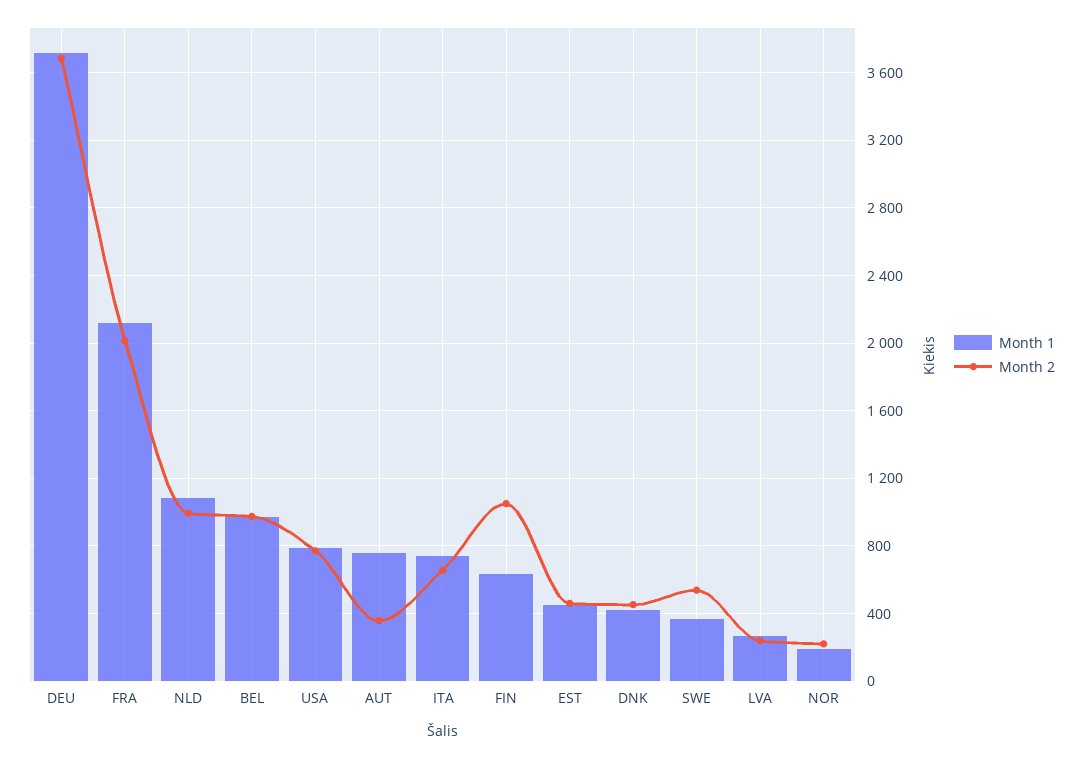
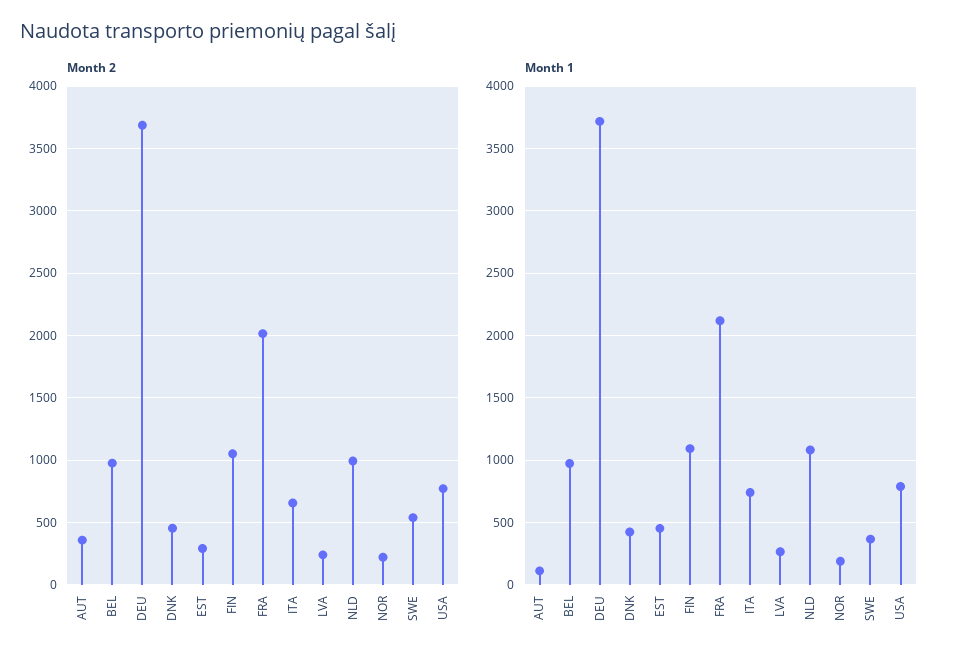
  {
    "Month 1": {
      "DEU": 3700,
      "FRA": 2100,
      "NLD": 1100,
      "BEL": 950,
      "USA": 800,
-     "AUT": 750,
+     "AUT": 100,
      "ITA": 750,
-     "FIN": 650,
+     "FIN": 1100,
      "EST": 450,
      "DNK": 400,
      "SWE": 350,
      "LVA": 250,
      "NOR": 200
    },
    "Month 2": {
      "DEU": 3700,
      "FRA": 2000,
      "NLD": 1000,
      "BEL": 1000,
      "USA": 750,
      "AUT": 350,
      "ITA": 650,
      "FIN": 1050,
-     "EST": 450,
+     "EST": 300,
      "DNK": 450,
      "SWE": 550,
      "LVA": 250,
      "NOR": 200
    }
  }

